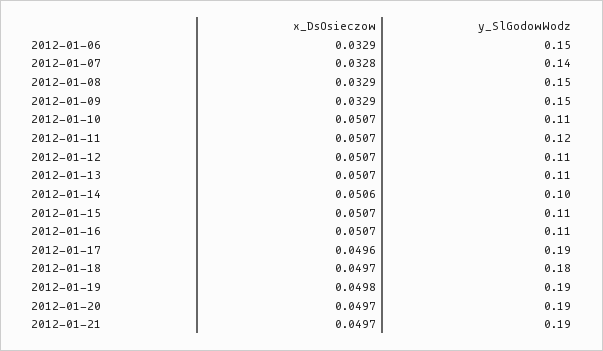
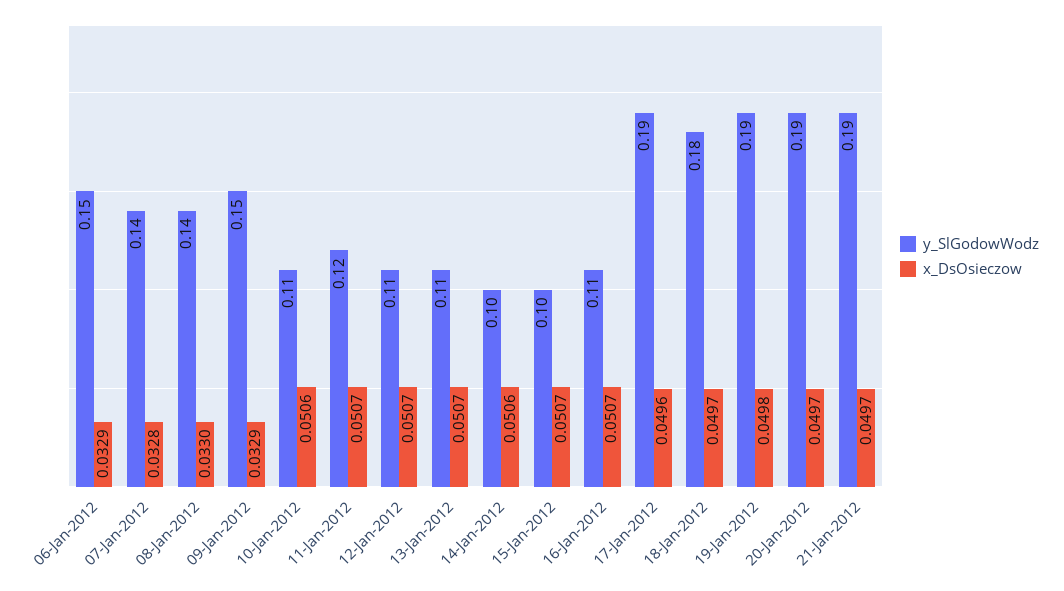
  {
    "x_DsOsieczow": {
      "2012-01-06": 0.0329,
      "2012-01-07": 0.0328,
-     "2012-01-08": 0.0329,
+     "2012-01-08": 0.033,
      "2012-01-09": 0.0329,
-     "2012-01-10": 0.0507,
+     "2012-01-10": 0.0506,
      "2012-01-11": 0.0507,
      "2012-01-12": 0.0507,
      "2012-01-13": 0.0507,
      "2012-01-14": 0.0506,
      "2012-01-15": 0.0507,
      "2012-01-16": 0.0507,
      "2012-01-17": 0.0496,
      "2012-01-18": 0.0497,
      "2012-01-19": 0.0498,
      "2012-01-20": 0.0497,
      "2012-01-21": 0.0497
    },
    "y_SlGodowWodz": {
      "2012-01-06": 0.15,
      "2012-01-07": 0.14,
-     "2012-01-08": 0.15,
+     "2012-01-08": 0.14,
      "2012-01-09": 0.15,
      "2012-01-10": 0.11,
      "2012-01-11": 0.12,
      "2012-01-12": 0.11,
      "2012-01-13": 0.11,
      "2012-01-14": 0.1,
-     "2012-01-15": 0.11,
+     "2012-01-15": 0.1,
      "2012-01-16": 0.11,
      "2012-01-17": 0.19,
      "2012-01-18": 0.18,
      "2012-01-19": 0.19,
      "2012-01-20": 0.19,
      "2012-01-21": 0.19
    }
  }

